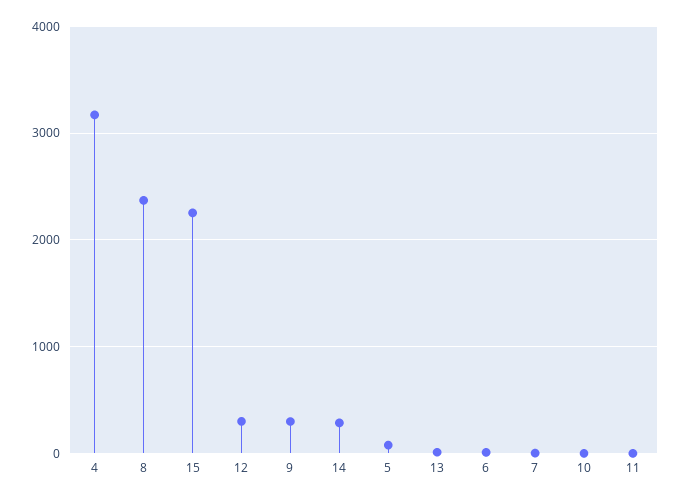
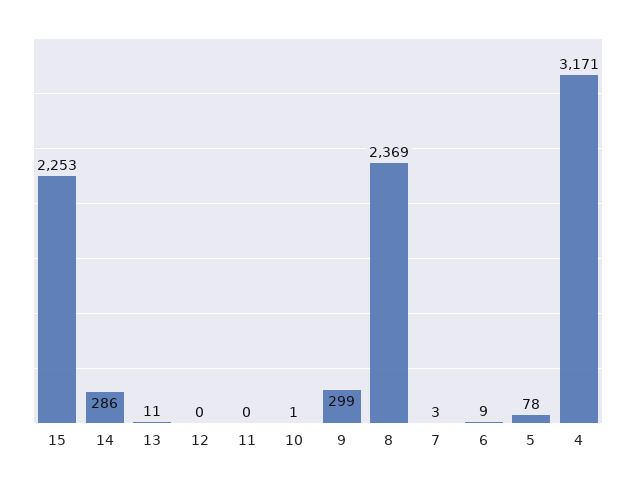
  {
    "4": 3171,
    "8": 2369,
    "15": 2253,
-   "12": 300,
+   "12": 0,
    "9": 299,
    "14": 286,
    "5": 78,
    "13": 11,
    "6": 9,
    "7": 3,
    "10": 1,
    "11": 0
  }

